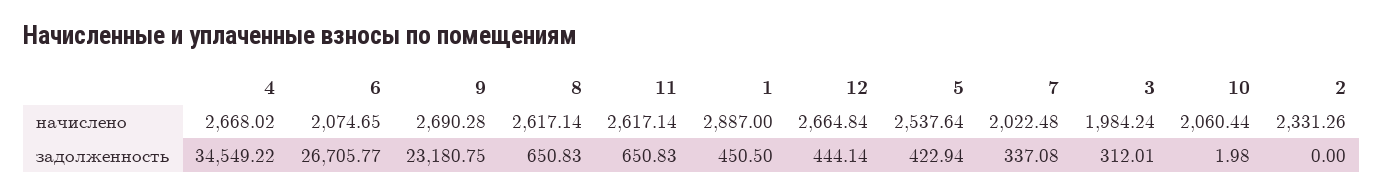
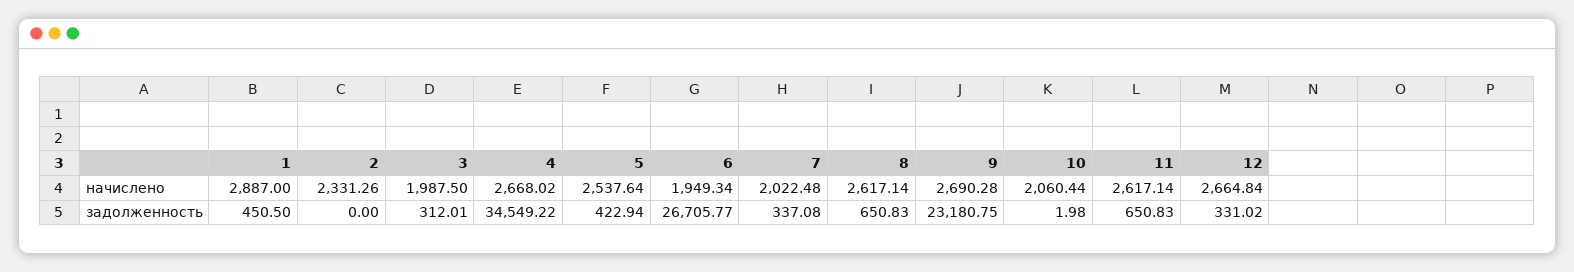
  {
    "4": {
      "начислено": 2668.02,
      "задолженность": 34549.22
    },
    "6": {
-     "начислено": 2074.65,
+     "начислено": 1949.34,
      "задолженность": 26705.77
    },
    "9": {
      "начислено": 2690.28,
      "задолженность": 23180.75
    },
    "8": {
      "начислено": 2617.14,
      "задолженность": 650.83
    },
    "11": {
      "начислено": 2617.14,
      "задолженность": 650.83
    },
    "1": {
      "начислено": 2887,
      "задолженность": 450.5
    },
    "12": {
      "начислено": 2664.84,
-     "задолженность": 444.14
+     "задолженность": 331.02
    },
    "5": {
      "начислено": 2537.64,
      "задолженность": 422.94
    },
    "7": {
      "начислено": 2022.48,
      "задолженность": 337.08
    },
    "3": {
-     "начислено": 1984.24,
+     "начислено": 1987.5,
      "задолженность": 312.01
    },
    "10": {
      "начислено": 2060.44,
      "задолженность": 1.98
    },
    "2": {
      "начислено": 2331.26,
      "задолженность": 0
    }
  }

